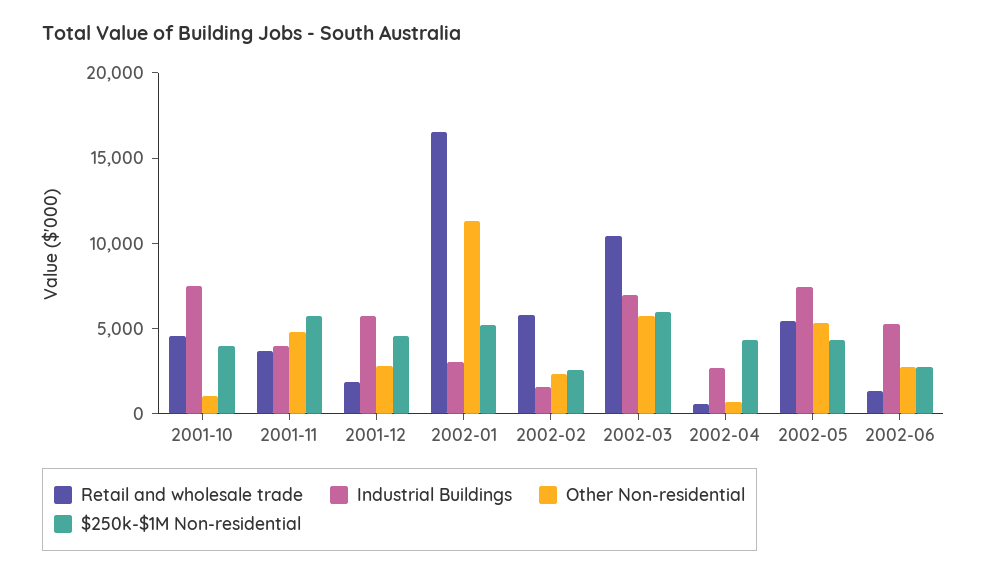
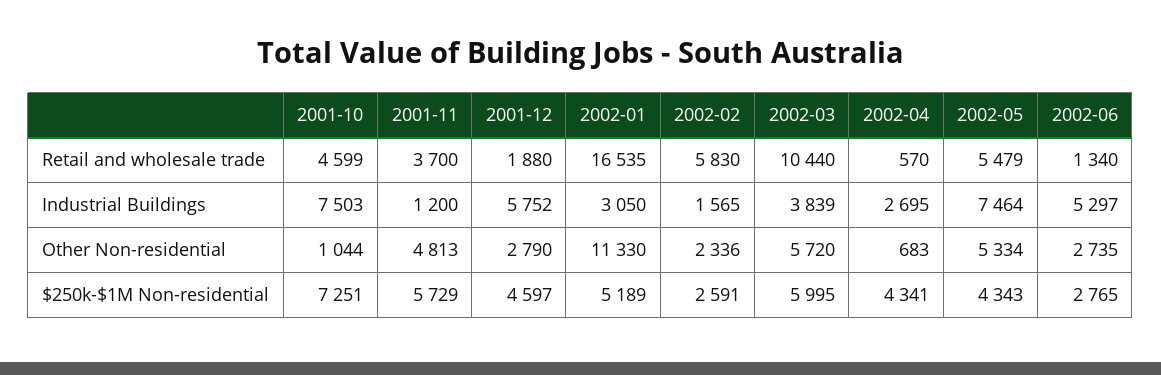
  {
    "Retail and wholesale trade": {
      "2001-10": 4599,
      "2001-11": 3700,
      "2001-12": 1880,
      "2002-01": 16535,
      "2002-02": 5830,
      "2002-03": 10440,
      "2002-04": 570,
      "2002-05": 5479,
      "2002-06": 1340
    },
    "Industrial Buildings": {
      "2001-10": 7503,
-     "2001-11": 4000,
+     "2001-11": 1200,
      "2001-12": 5752,
      "2002-01": 3050,
      "2002-02": 1565,
-     "2002-03": 7000,
+     "2002-03": 3839,
      "2002-04": 2695,
      "2002-05": 7464,
      "2002-06": 5297
    },
    "Other Non-residential": {
      "2001-10": 1044,
      "2001-11": 4813,
      "2001-12": 2790,
      "2002-01": 11330,
      "2002-02": 2336,
      "2002-03": 5720,
      "2002-04": 683,
      "2002-05": 5334,
      "2002-06": 2735
    },
    "$250k-$1M Non-residential": {
-     "2001-10": 4000,
+     "2001-10": 7251,
      "2001-11": 5729,
      "2001-12": 4597,
      "2002-01": 5189,
      "2002-02": 2591,
      "2002-03": 5995,
      "2002-04": 4341,
      "2002-05": 4343,
      "2002-06": 2765
    }
  }

